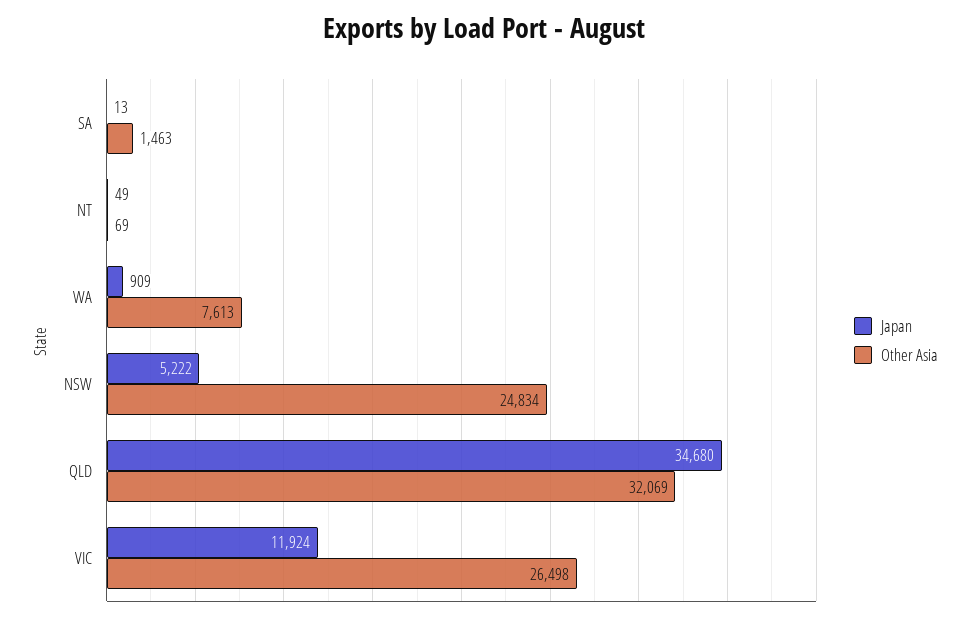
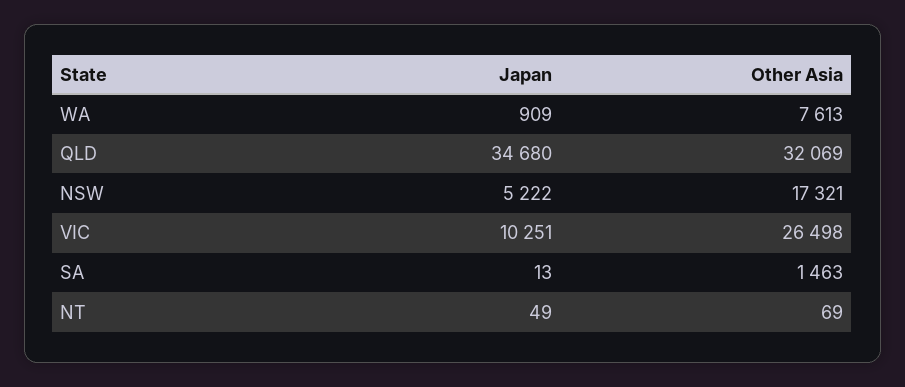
  {
    "Japan": {
      "SA": 13,
      "NT": 49,
      "WA": 909,
      "NSW": 5222,
      "QLD": 34680,
-     "VIC": 11924
+     "VIC": 10251
    },
    "Other Asia": {
      "SA": 1463,
      "NT": 69,
      "WA": 7613,
-     "NSW": 24834,
+     "NSW": 17321,
      "QLD": 32069,
      "VIC": 26498
    }
  }

